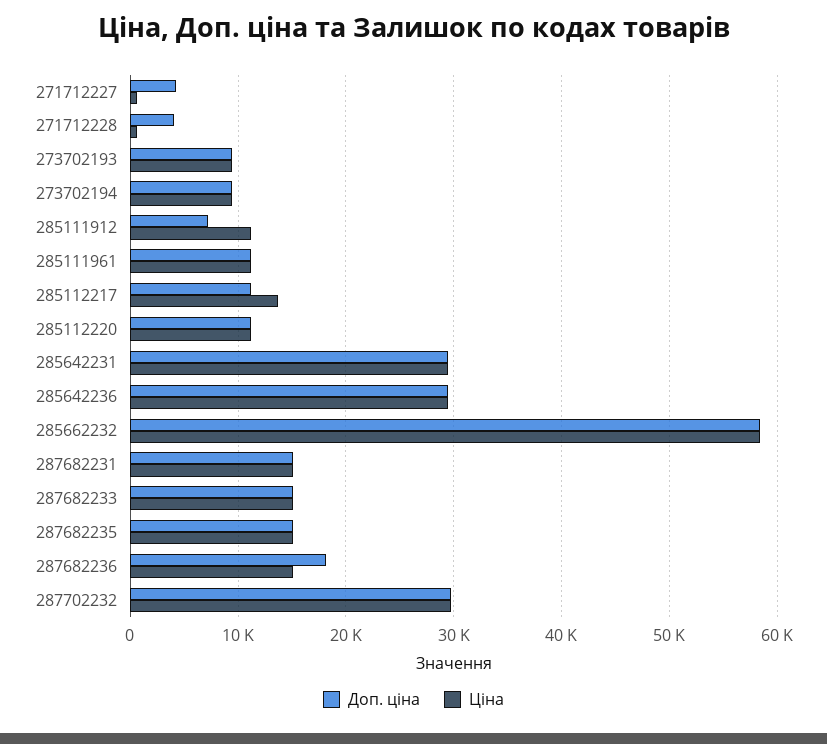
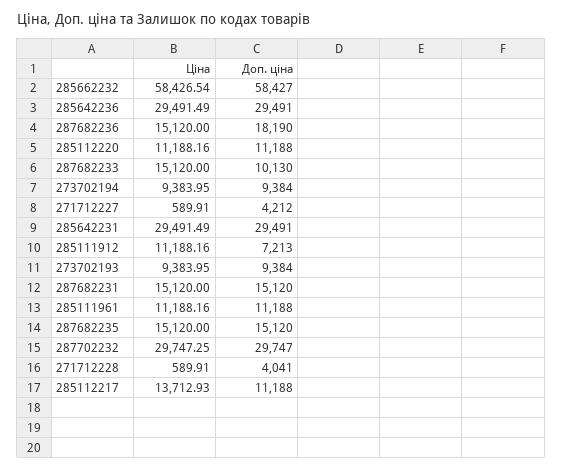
  {
    "Доп. ціна": {
      "271712227": 4212,
      "271712228": 4041,
      "273702193": 9384,
      "273702194": 9384,
      "285111912": 7213,
      "285111961": 11188,
      "285112217": 11188,
      "285112220": 11188,
      "285642231": 29491,
      "285642236": 29491,
      "285662232": 58427,
      "287682231": 15120,
-     "287682233": 15000,
+     "287682233": 10130,
      "287682235": 15120,
      "287682236": 18190,
      "287702232": 29747
    },
    "Ціна": {
      "271712227": 589.91,
      "271712228": 589.91,
      "273702193": 9383.95,
      "273702194": 9383.95,
      "285111912": 11188.16,
      "285111961": 11188.16,
      "285112217": 13712.93,
      "285112220": 11188.16,
      "285642231": 29491.49,
      "285642236": 29491.49,
      "285662232": 58426.54,
      "287682231": 15120,
      "287682233": 15120,
      "287682235": 15120,
      "287682236": 15120,
      "287702232": 29747.25
    }
  }

